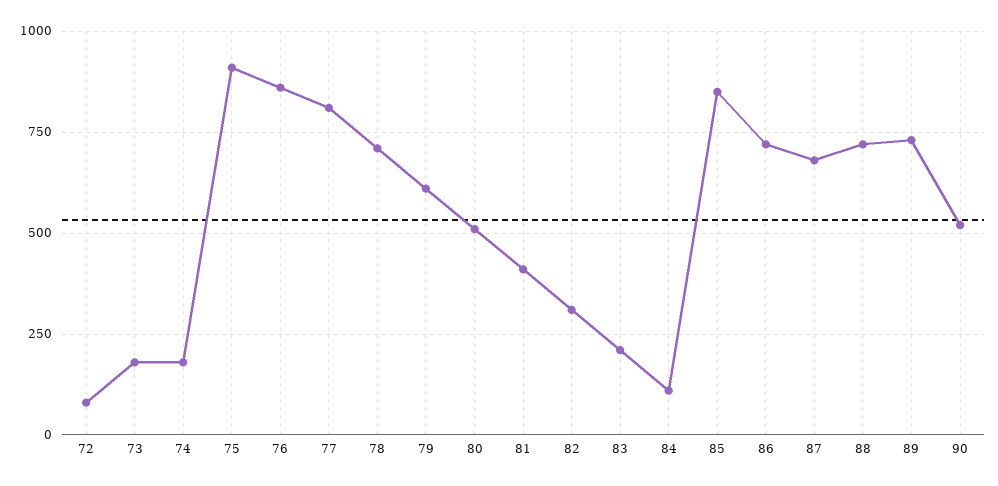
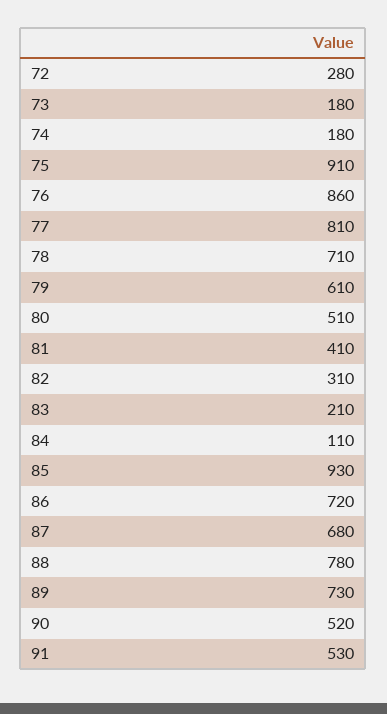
  {
-   "72": 75,
+   "72": 280,
    "73": 180,
    "74": 180,
    "75": 910,
    "76": 860,
    "77": 810,
    "78": 710,
    "79": 610,
    "80": 510,
    "81": 410,
    "82": 310,
    "83": 210,
    "84": 110,
-   "85": 850,
+   "85": 930,
    "86": 720,
    "87": 680,
-   "88": 725,
+   "88": 780,
    "89": 730,
-   "90": 520
+   "90": 520,
+   "91": 530
  }

